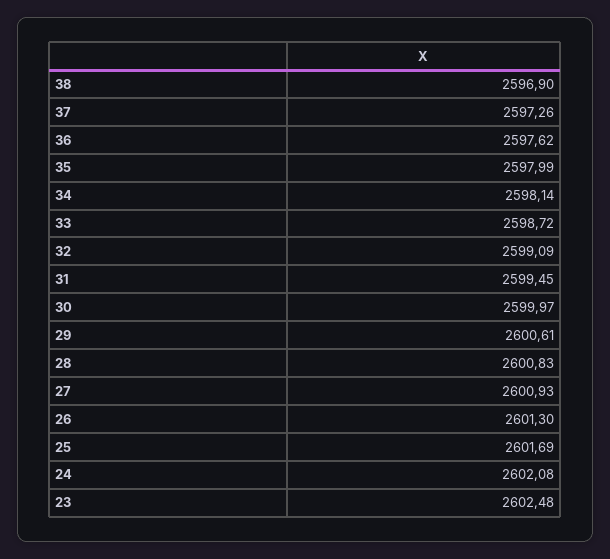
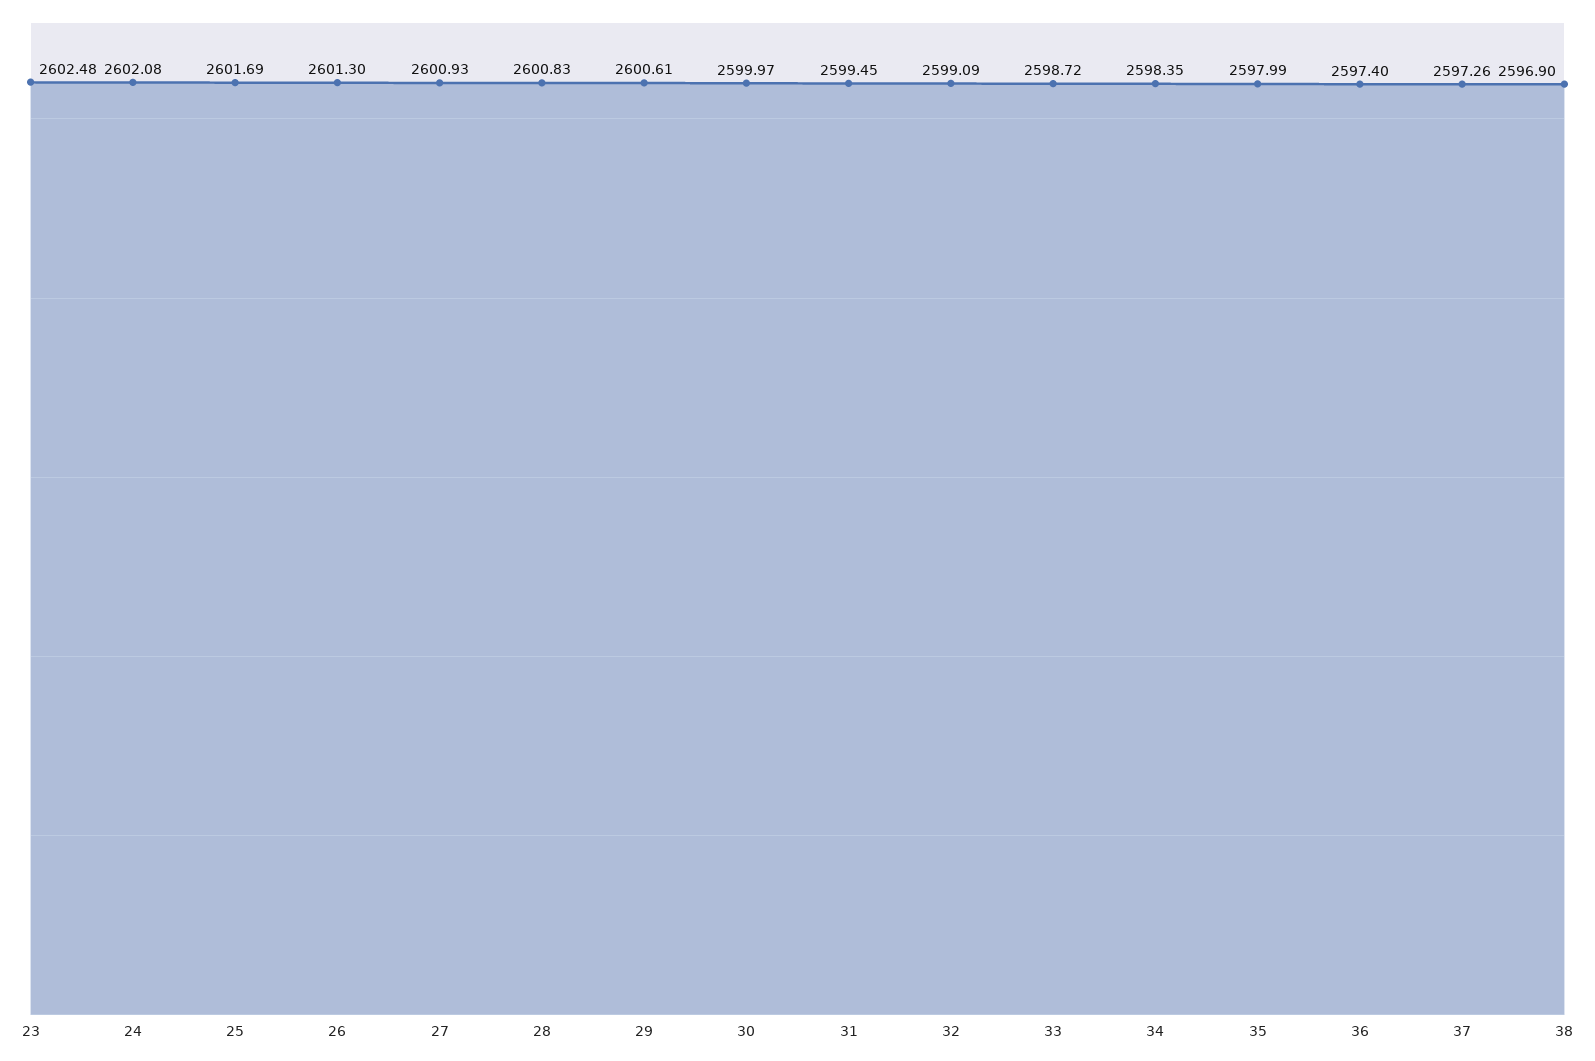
  {
    "38": 2596.9,
    "37": 2597.26,
-   "36": 2597.62,
+   "36": 2597.4,
    "35": 2597.99,
-   "34": 2598.14,
+   "34": 2598.35,
    "33": 2598.72,
    "32": 2599.09,
    "31": 2599.45,
    "30": 2599.97,
    "29": 2600.61,
    "28": 2600.83,
    "27": 2600.93,
    "26": 2601.3,
    "25": 2601.69,
    "24": 2602.08,
    "23": 2602.48
  }

